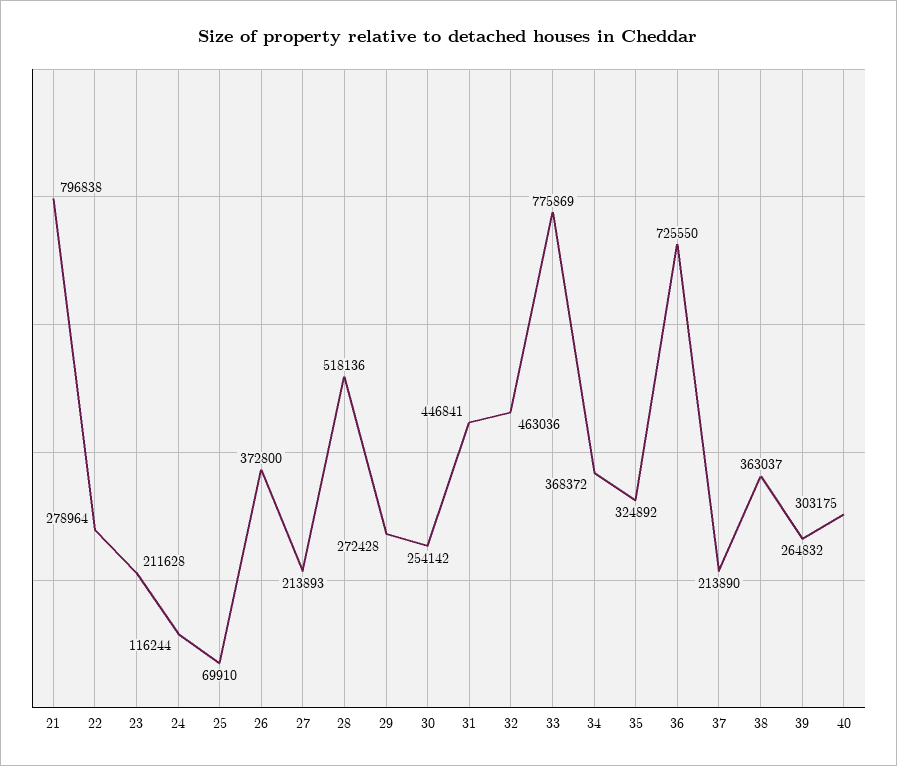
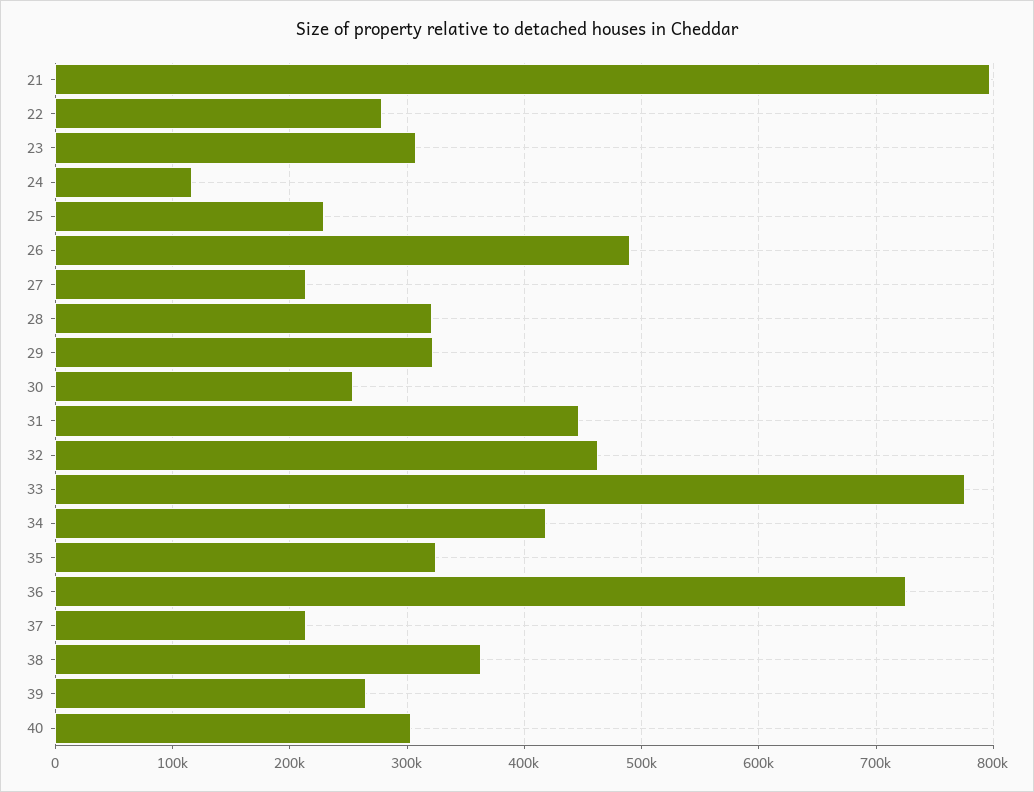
  {
    "21": 796838,
    "22": 278964,
-   "23": 211628,
+   "23": 310000,
    "24": 116244,
-   "25": 69910,
+   "25": 230000,
-   "26": 372800,
+   "26": 490000,
    "27": 213893,
-   "28": 518136,
+   "28": 320000,
-   "29": 272428,
+   "29": 320000,
    "30": 254142,
    "31": 446841,
    "32": 463036,
    "33": 775869,
-   "34": 368372,
+   "34": 420000,
    "35": 324892,
    "36": 725550,
    "37": 213890,
    "38": 363037,
    "39": 264832,
    "40": 303175
  }

